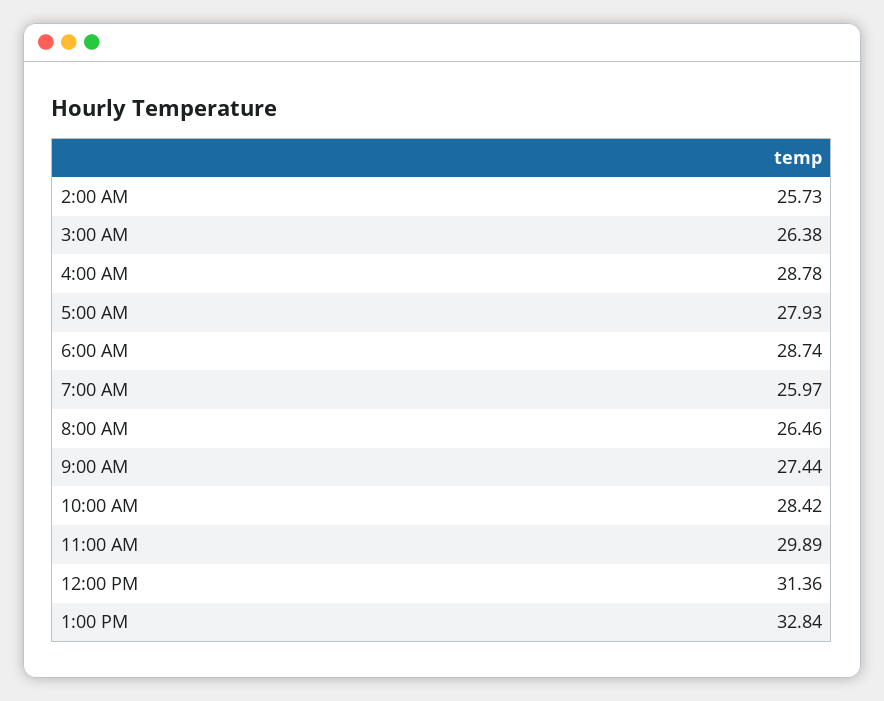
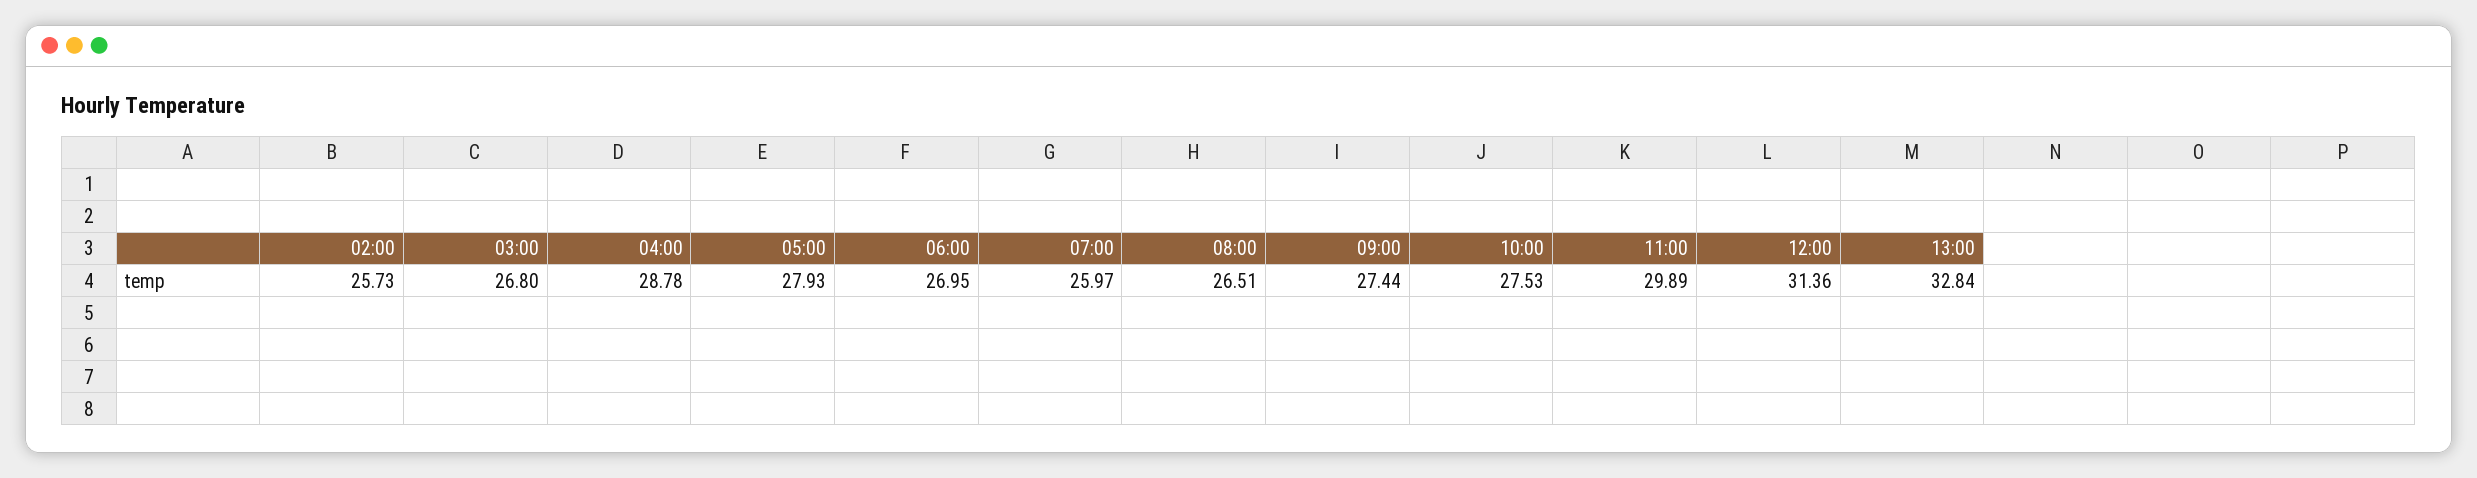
  {
    "2:00 AM": 25.73,
-   "3:00 AM": 26.38,
+   "3:00 AM": 26.8,
    "4:00 AM": 28.78,
    "5:00 AM": 27.93,
-   "6:00 AM": 28.74,
+   "6:00 AM": 26.95,
    "7:00 AM": 25.97,
-   "8:00 AM": 26.46,
+   "8:00 AM": 26.51,
    "9:00 AM": 27.44,
-   "10:00 AM": 28.42,
+   "10:00 AM": 27.53,
    "11:00 AM": 29.89,
    "12:00 PM": 31.36,
    "1:00 PM": 32.84
  }

